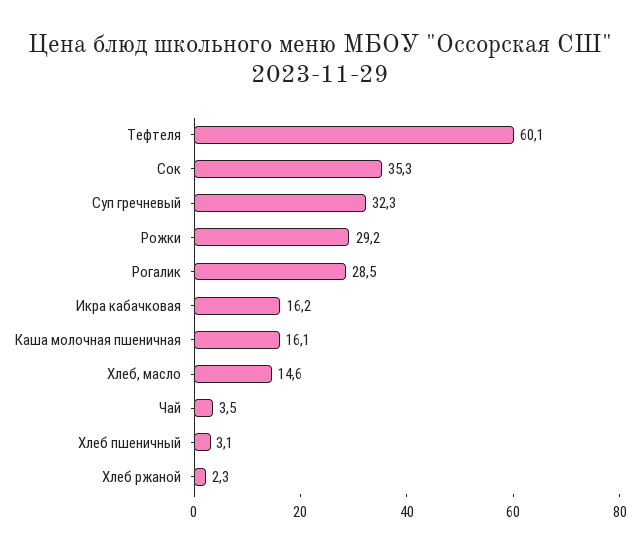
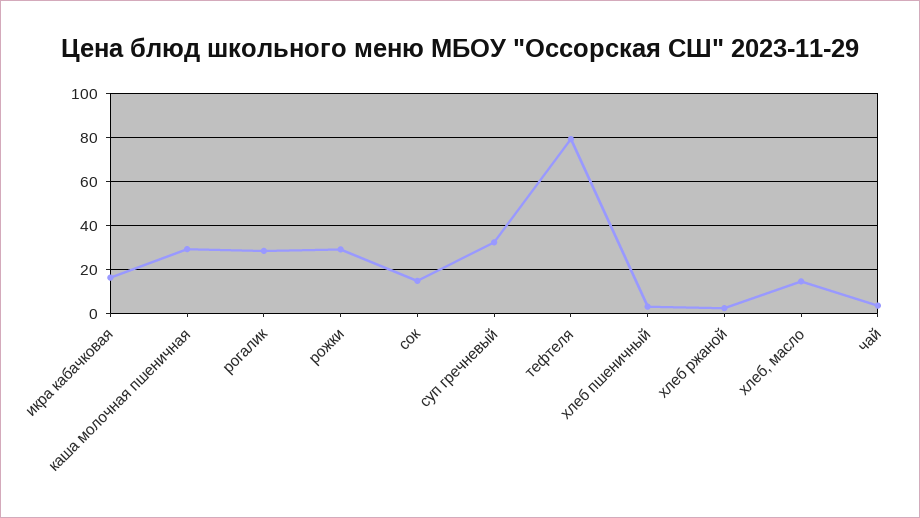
  {
-   "Тефтеля": 60.1,
+   "Тефтеля": 80,
-   "Сок": 35.3,
+   "Сок": 15,
    "Суп гречневый": 32.3,
    "Рожки": 29.2,
    "Рогалик": 28.5,
    "Икра кабачковая": 16.2,
-   "Каша молочная пшеничная": 16.1,
+   "Каша молочная пшеничная": 30,
    "Хлеб, масло": 14.6,
    "Чай": 3.5,
    "Хлеб пшеничный": 3.1,
    "Хлеб ржаной": 2.3
  }

